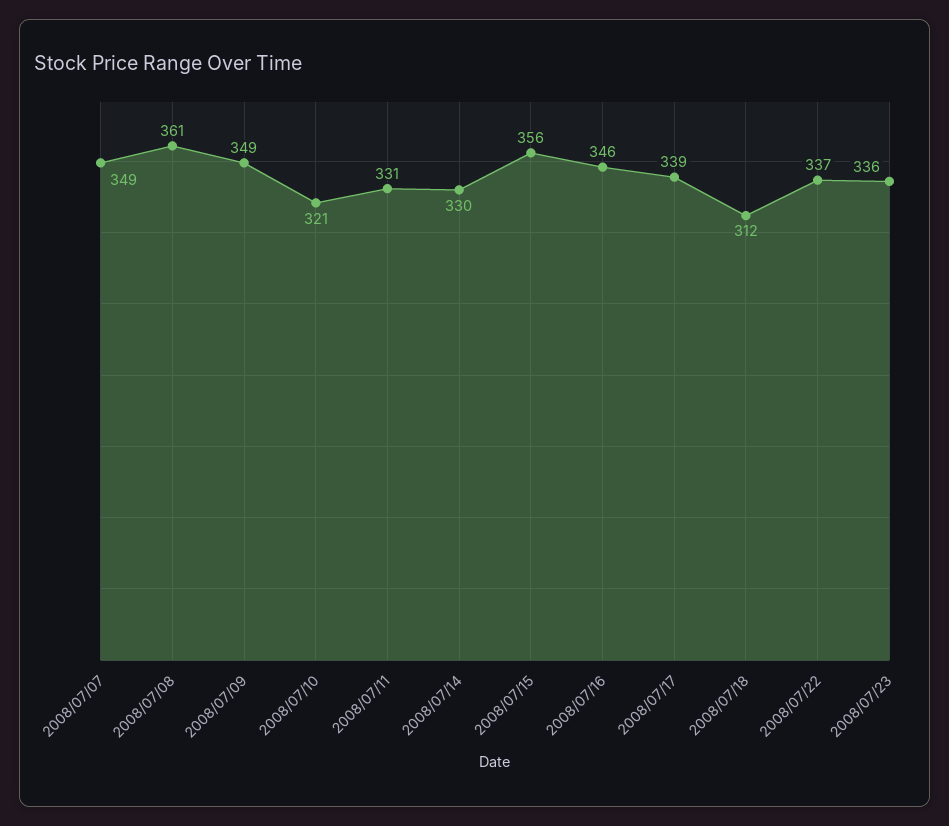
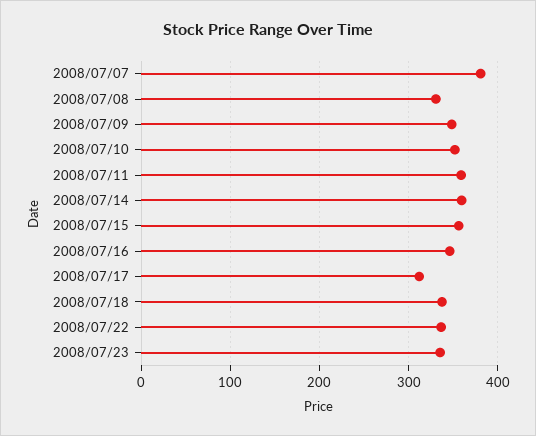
  {
-   "2008/07/07": 349,
+   "2008/07/07": 380,
-   "2008/07/08": 361,
+   "2008/07/08": 330,
    "2008/07/09": 349,
-   "2008/07/10": 321,
+   "2008/07/10": 350,
-   "2008/07/11": 331,
+   "2008/07/11": 360,
-   "2008/07/14": 330,
+   "2008/07/14": 360,
    "2008/07/15": 356,
    "2008/07/16": 346,
-   "2008/07/17": 339,
+   "2008/07/17": 310,
-   "2008/07/18": 312,
+   "2008/07/18": 340,
    "2008/07/22": 337,
    "2008/07/23": 336
  }

